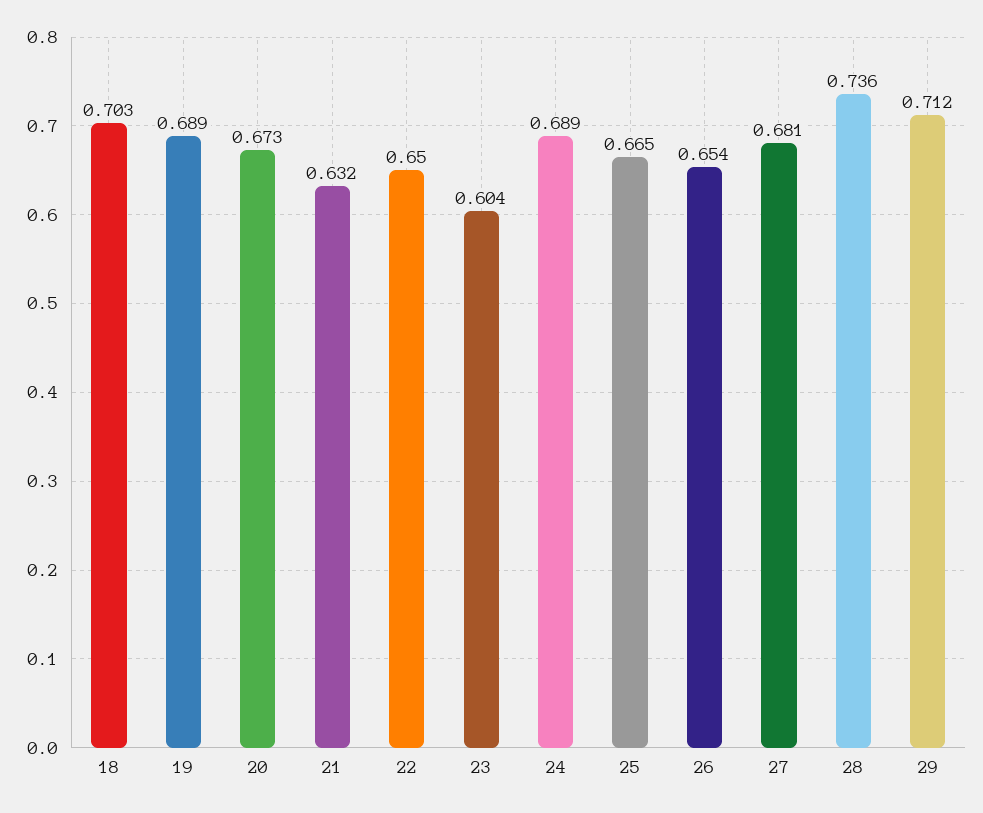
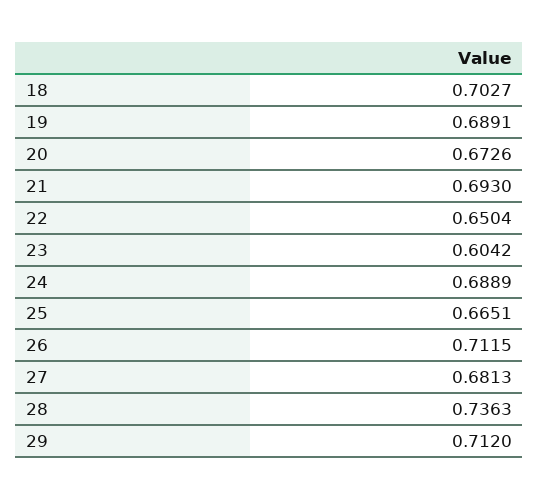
  {
    "18": 0.7027,
    "19": 0.6891,
    "20": 0.6726,
-   "21": 0.632,
+   "21": 0.693,
    "22": 0.6504,
    "23": 0.6042,
    "24": 0.6889,
    "25": 0.6651,
-   "26": 0.654,
+   "26": 0.7115,
    "27": 0.6813,
    "28": 0.7363,
    "29": 0.712
  }

